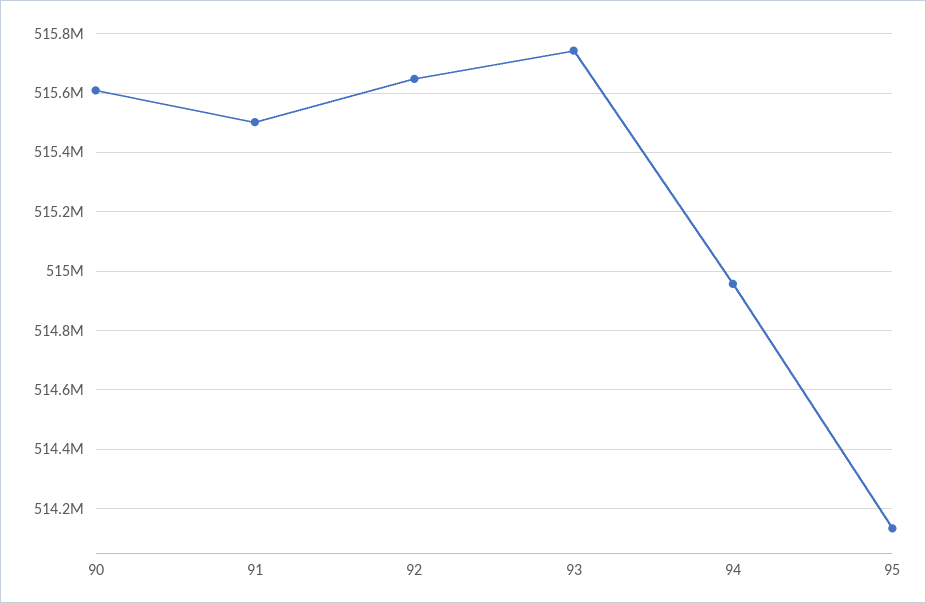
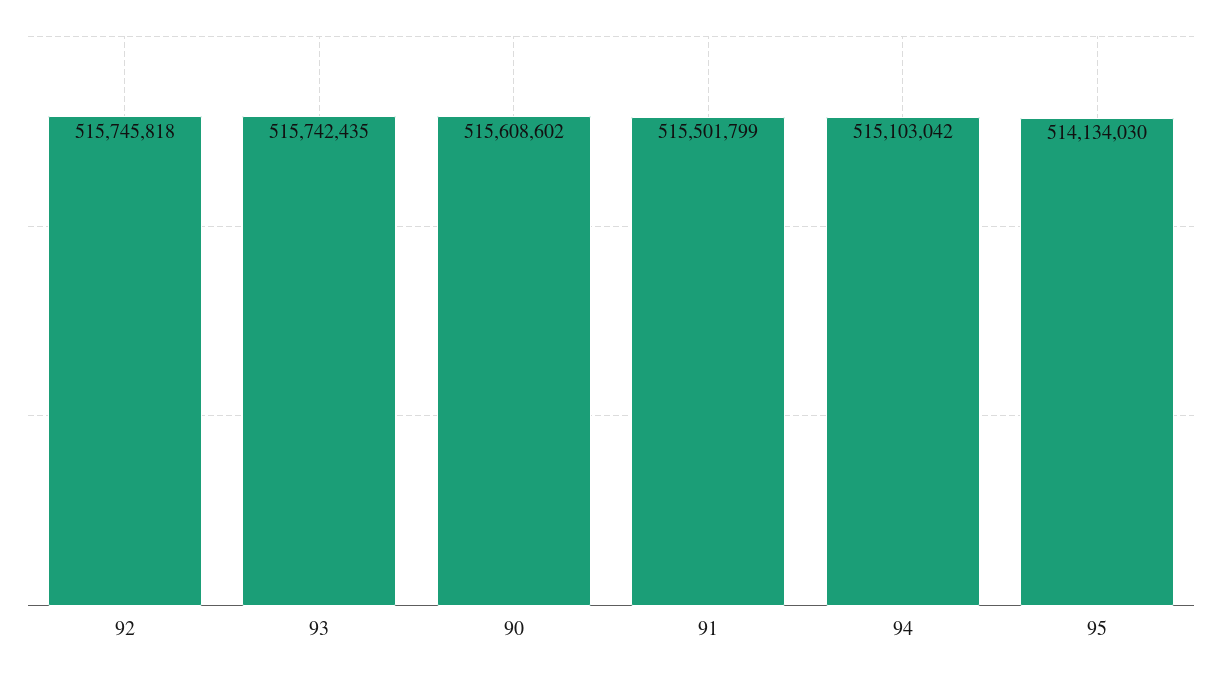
  {
    "90": 515608602,
    "91": 515501799,
-   "92": 515650000,
+   "92": 515745818,
    "93": 515742435,
-   "94": 514950000,
+   "94": 515103042,
    "95": 514134030
  }

